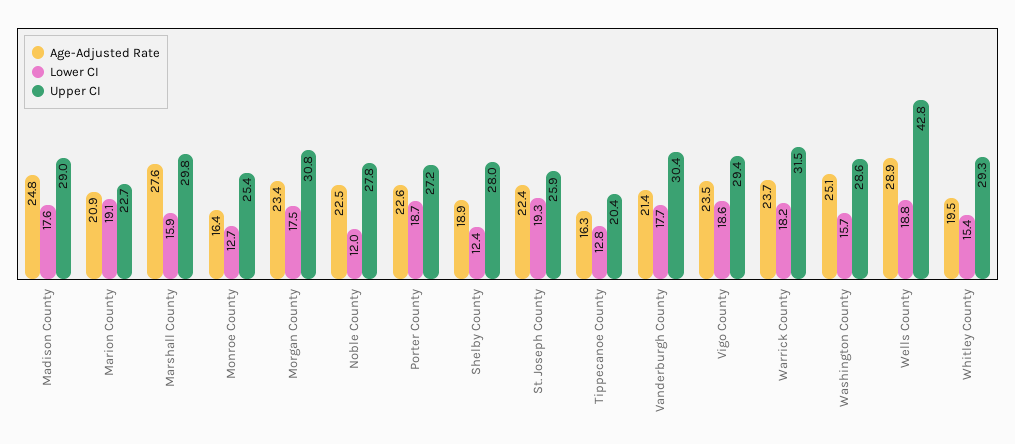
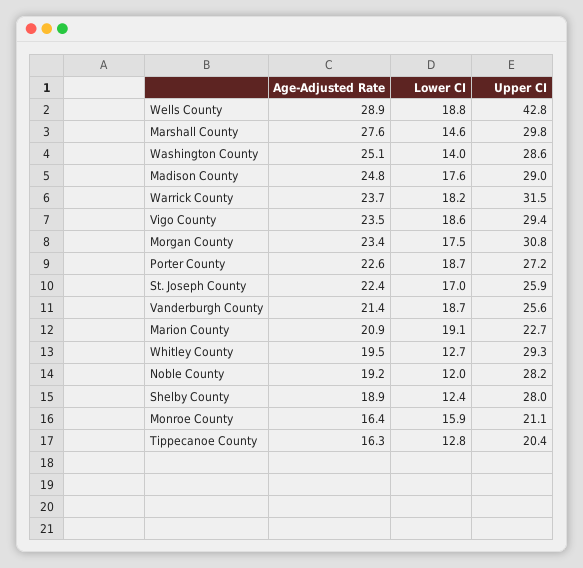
  {
    "Age-Adjusted Rate": {
      "Madison County": 24.8,
      "Marion County": 20.9,
      "Marshall County": 27.6,
      "Monroe County": 16.4,
      "Morgan County": 23.4,
-     "Noble County": 22.5,
+     "Noble County": 19.2,
      "Porter County": 22.6,
      "Shelby County": 18.9,
      "St. Joseph County": 22.4,
      "Tippecanoe County": 16.3,
      "Vanderburgh County": 21.4,
      "Vigo County": 23.5,
      "Warrick County": 23.7,
      "Washington County": 25.1,
      "Wells County": 28.9,
      "Whitley County": 19.5
    },
    "Lower CI": {
      "Madison County": 17.6,
      "Marion County": 19.1,
-     "Marshall County": 15.9,
+     "Marshall County": 14.6,
-     "Monroe County": 12.7,
+     "Monroe County": 15.9,
      "Morgan County": 17.5,
      "Noble County": 12,
      "Porter County": 18.7,
      "Shelby County": 12.4,
-     "St. Joseph County": 19.3,
+     "St. Joseph County": 17,
      "Tippecanoe County": 12.8,
-     "Vanderburgh County": 17.7,
+     "Vanderburgh County": 18.7,
      "Vigo County": 18.6,
      "Warrick County": 18.2,
-     "Washington County": 15.7,
+     "Washington County": 14,
      "Wells County": 18.8,
-     "Whitley County": 15.4
+     "Whitley County": 12.7
    },
    "Upper CI": {
      "Madison County": 29,
      "Marion County": 22.7,
      "Marshall County": 29.8,
-     "Monroe County": 25.4,
+     "Monroe County": 21.1,
      "Morgan County": 30.8,
-     "Noble County": 27.8,
+     "Noble County": 28.2,
      "Porter County": 27.2,
      "Shelby County": 28,
      "St. Joseph County": 25.9,
      "Tippecanoe County": 20.4,
-     "Vanderburgh County": 30.4,
+     "Vanderburgh County": 25.6,
      "Vigo County": 29.4,
      "Warrick County": 31.5,
      "Washington County": 28.6,
      "Wells County": 42.8,
      "Whitley County": 29.3
    }
  }

